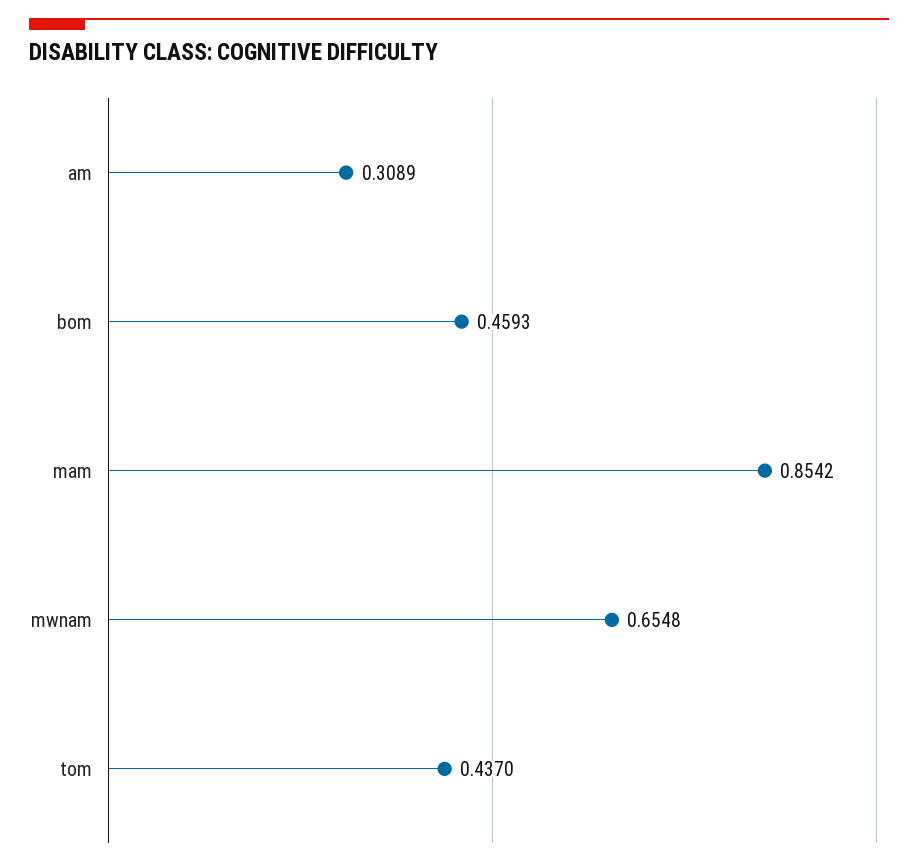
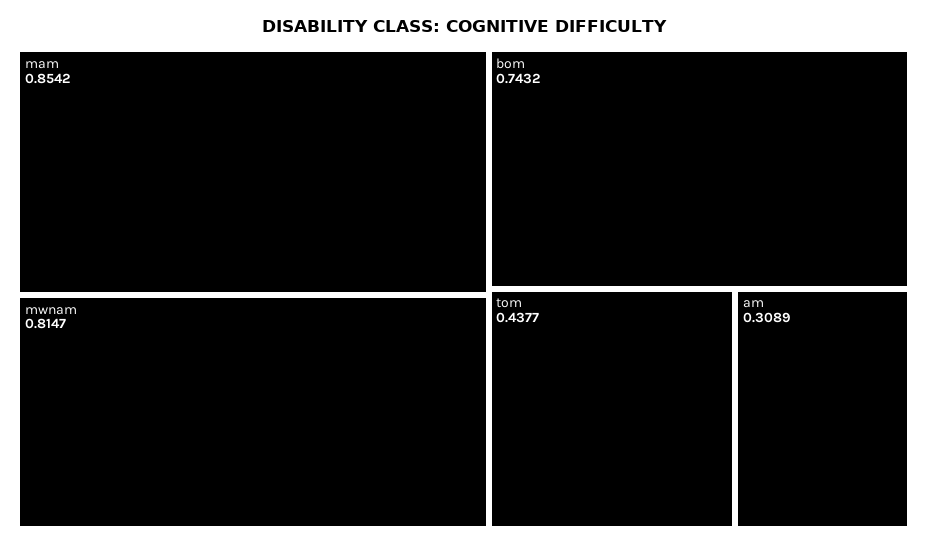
  {
    "am": 0.3089,
-   "bom": 0.4593,
+   "bom": 0.7432,
    "mam": 0.8542,
-   "mwnam": 0.6548,
+   "mwnam": 0.8147,
-   "tom": 0.437
+   "tom": 0.4377
  }

